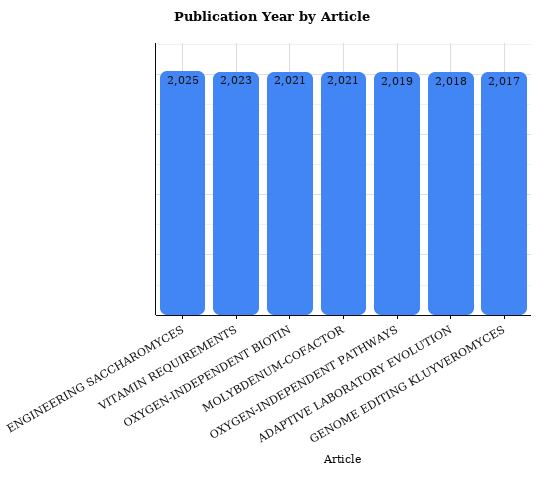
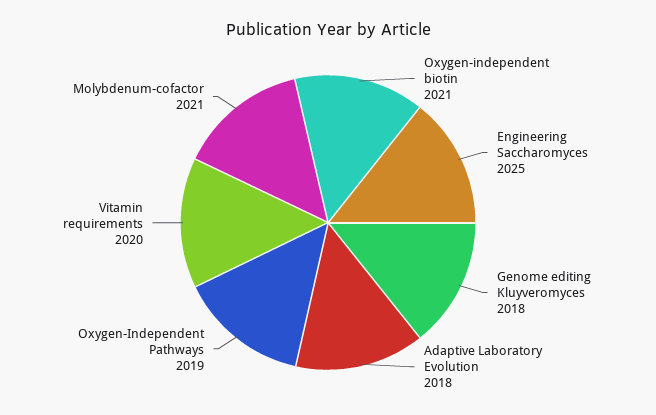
  {
    "ENGINEERING SACCHAROMYCES": 2025,
-   "VITAMIN REQUIREMENTS": 2023,
+   "VITAMIN REQUIREMENTS": 2020,
    "OXYGEN-INDEPENDENT BIOTIN": 2021,
    "MOLYBDENUM-COFACTOR": 2021,
    "OXYGEN-INDEPENDENT PATHWAYS": 2019,
    "ADAPTIVE LABORATORY EVOLUTION": 2018,
-   "GENOME EDITING KLUYVEROMYCES": 2017
+   "GENOME EDITING KLUYVEROMYCES": 2018
  }

